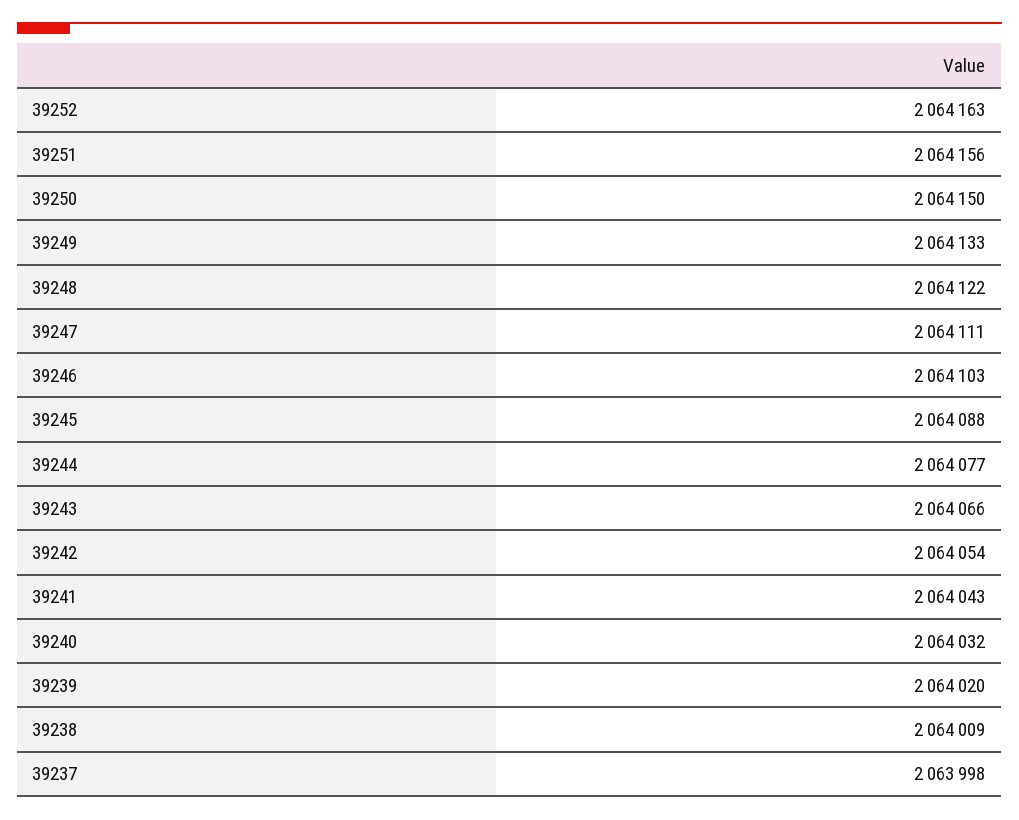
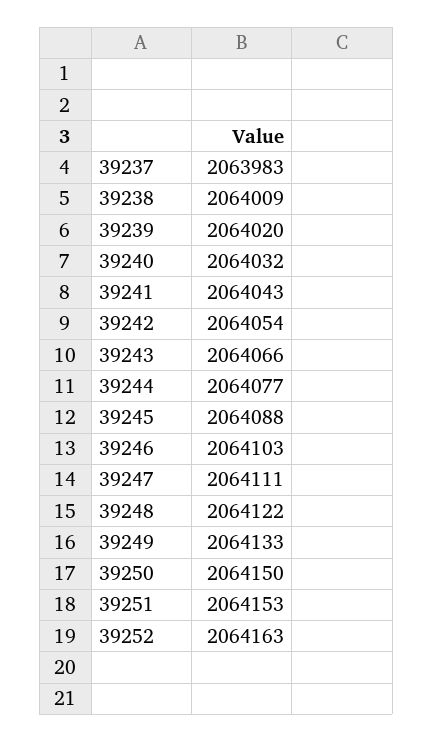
  {
    "39252": 2064163,
-   "39251": 2064156,
+   "39251": 2064153,
    "39250": 2064150,
    "39249": 2064133,
    "39248": 2064122,
    "39247": 2064111,
    "39246": 2064103,
    "39245": 2064088,
    "39244": 2064077,
    "39243": 2064066,
    "39242": 2064054,
    "39241": 2064043,
    "39240": 2064032,
    "39239": 2064020,
    "39238": 2064009,
-   "39237": 2063998
+   "39237": 2063983
  }

